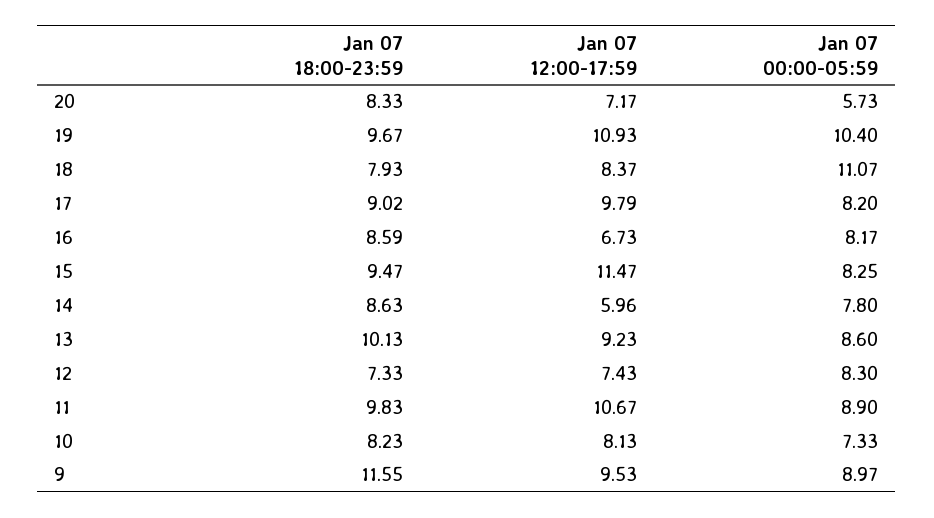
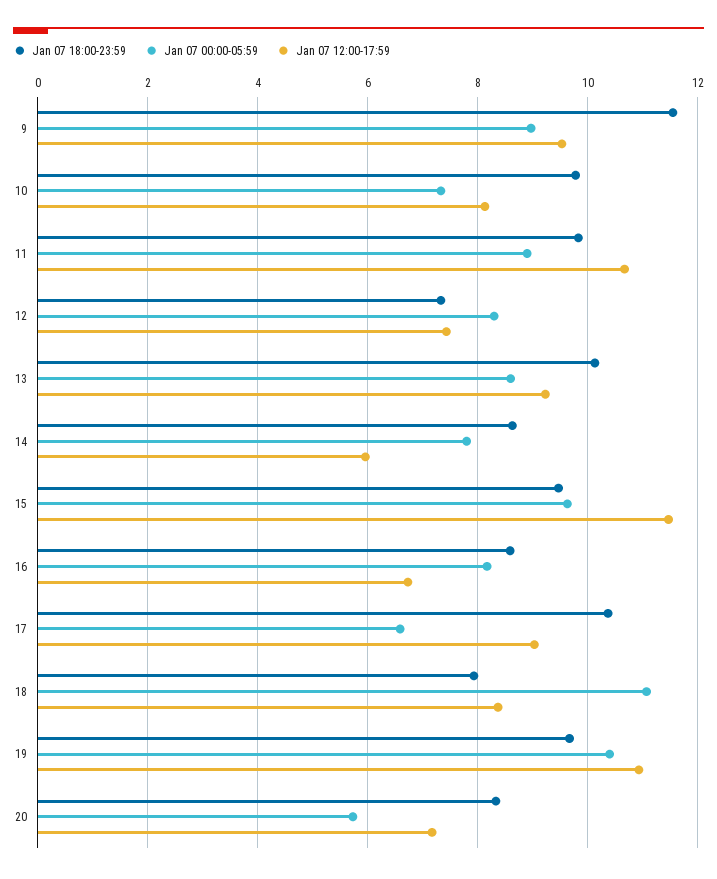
  {
    "Jan 07 18:00-23:59": {
      "20": 8.33,
      "19": 9.67,
      "18": 7.93,
-     "17": 9.02,
+     "17": 10.4,
      "16": 8.59,
      "15": 9.47,
      "14": 8.63,
      "13": 10.13,
      "12": 7.33,
      "11": 9.83,
-     "10": 8.23,
+     "10": 9.8,
      "9": 11.55
    },
    "Jan 07 12:00-17:59": {
      "20": 7.17,
      "19": 10.93,
      "18": 8.37,
-     "17": 9.79,
+     "17": 9,
      "16": 6.73,
      "15": 11.47,
      "14": 5.96,
      "13": 9.23,
      "12": 7.43,
      "11": 10.67,
      "10": 8.13,
      "9": 9.53
    },
    "Jan 07 00:00-05:59": {
      "20": 5.73,
      "19": 10.4,
      "18": 11.07,
-     "17": 8.2,
+     "17": 6.6,
      "16": 8.17,
-     "15": 8.25,
+     "15": 9.6,
      "14": 7.8,
      "13": 8.6,
      "12": 8.3,
      "11": 8.9,
      "10": 7.33,
      "9": 8.97
    }
  }

